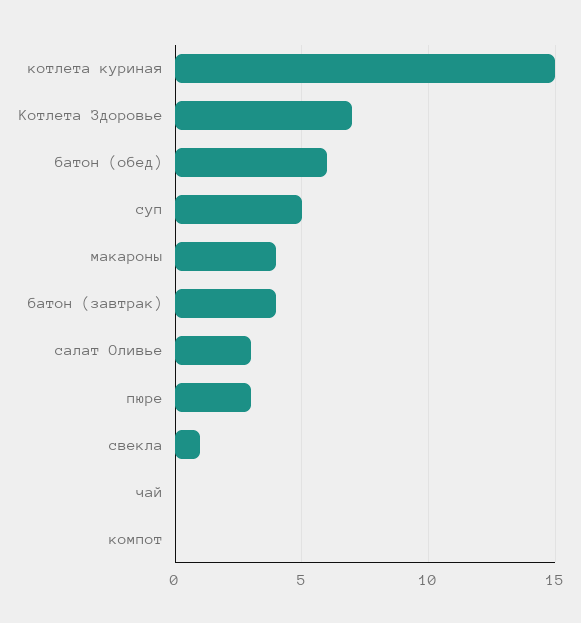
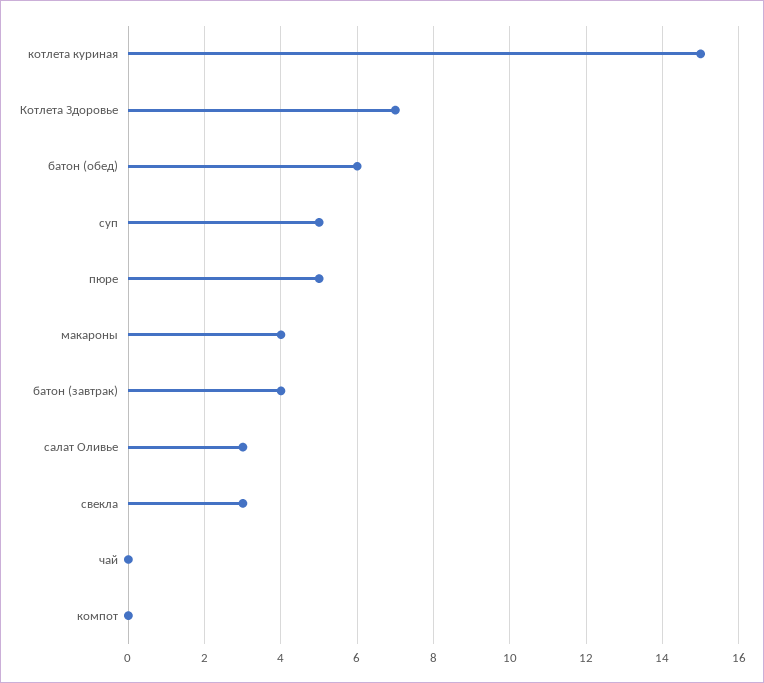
  {
    "котлета куриная": 15,
    "Котлета Здоровье": 7,
    "батон (обед)": 6,
    "суп": 5,
    "макароны": 4,
    "батон (завтрак)": 4,
    "салат Оливье": 3,
-   "пюре": 3,
+   "пюре": 5,
-   "свекла": 1,
+   "свекла": 3,
    "чай": 0,
    "компот": 0
  }

